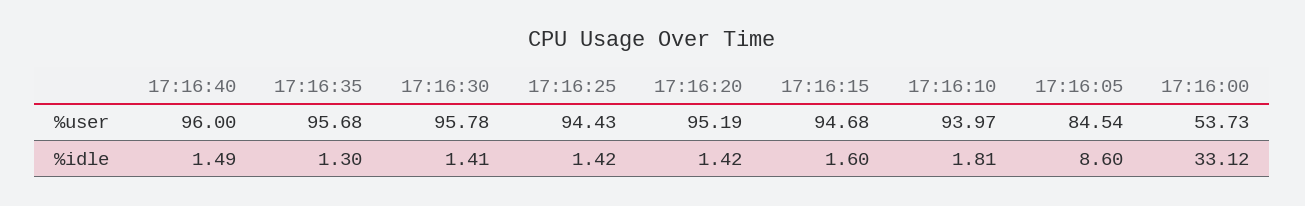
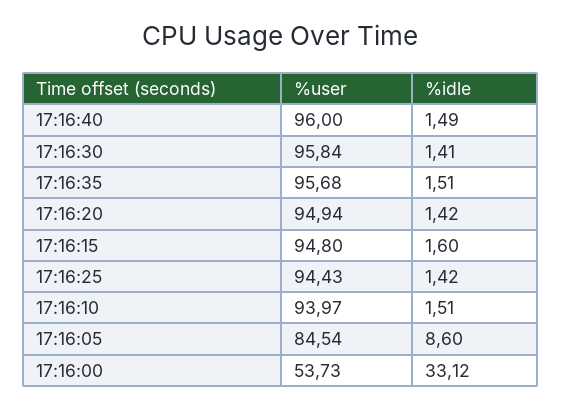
  {
    "17:16:40": {
      "%user": 96,
      "%idle": 1.49
    },
    "17:16:35": {
      "%user": 95.68,
-     "%idle": 1.3
+     "%idle": 1.51
    },
    "17:16:30": {
-     "%user": 95.78,
+     "%user": 95.84,
      "%idle": 1.41
    },
    "17:16:25": {
      "%user": 94.43,
      "%idle": 1.42
    },
    "17:16:20": {
-     "%user": 95.19,
+     "%user": 94.94,
      "%idle": 1.42
    },
    "17:16:15": {
-     "%user": 94.68,
+     "%user": 94.8,
      "%idle": 1.6
    },
    "17:16:10": {
      "%user": 93.97,
-     "%idle": 1.81
+     "%idle": 1.51
    },
    "17:16:05": {
      "%user": 84.54,
      "%idle": 8.6
    },
    "17:16:00": {
      "%user": 53.73,
      "%idle": 33.12
    }
  }

